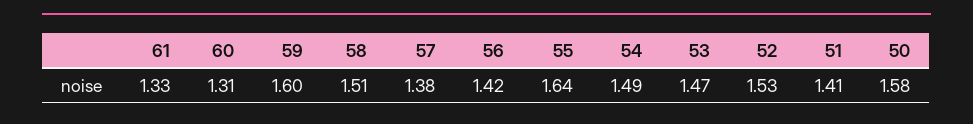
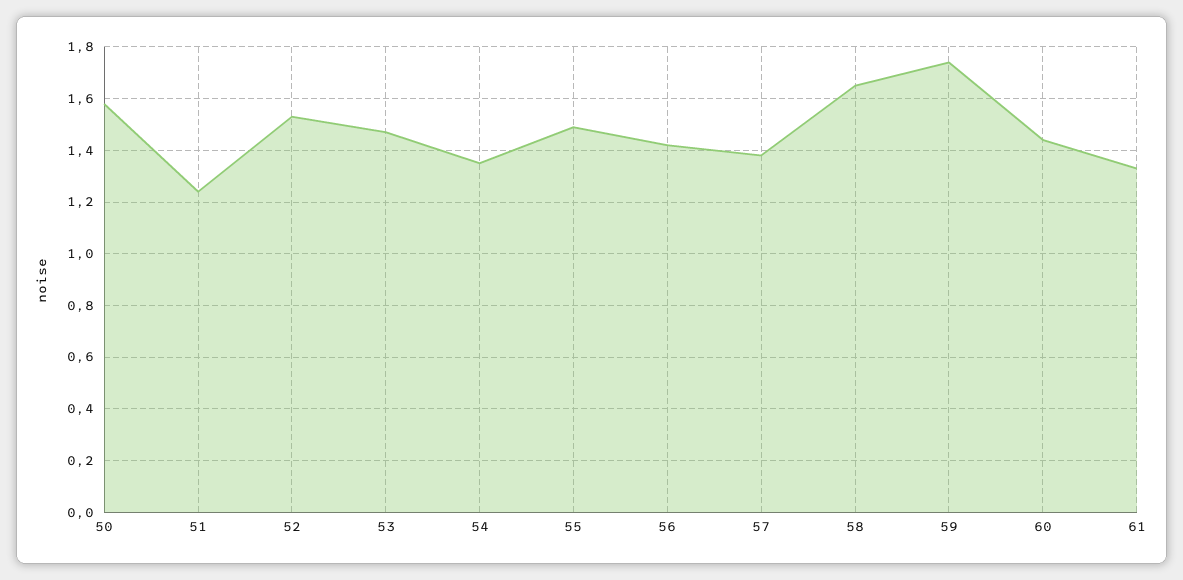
  {
    "61": 1.33,
-   "60": 1.31,
+   "60": 1.45,
-   "59": 1.6,
+   "59": 1.75,
-   "58": 1.51,
+   "58": 1.65,
    "57": 1.38,
    "56": 1.42,
-   "55": 1.64,
+   "55": 1.5,
-   "54": 1.49,
+   "54": 1.35,
    "53": 1.47,
    "52": 1.53,
-   "51": 1.41,
+   "51": 1.25,
    "50": 1.58
  }

